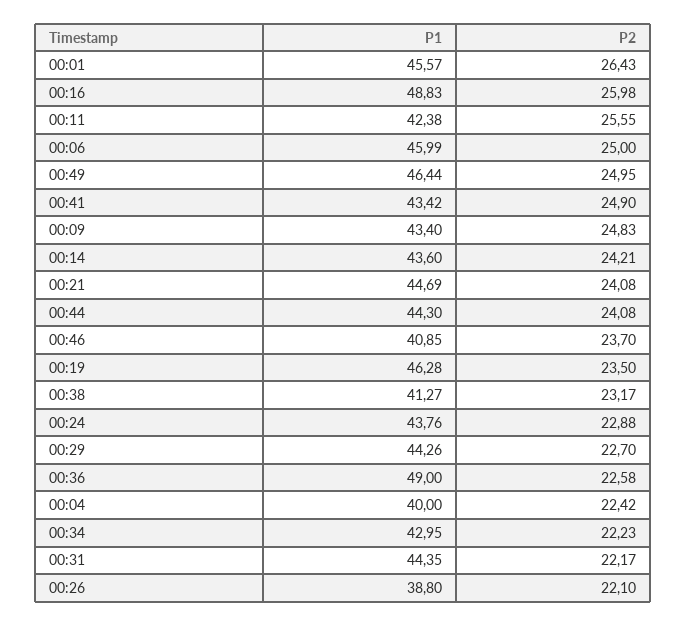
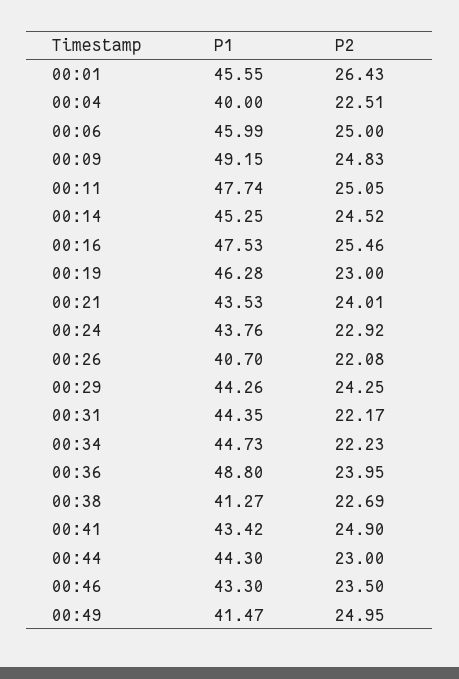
  {
    "P1": {
-     "00:01": 45.57,
+     "00:01": 45.55,
-     "00:16": 48.83,
+     "00:16": 47.53,
-     "00:11": 42.38,
+     "00:11": 47.74,
      "00:06": 45.99,
-     "00:49": 46.44,
+     "00:49": 41.47,
      "00:41": 43.42,
-     "00:09": 43.4,
+     "00:09": 49.15,
-     "00:14": 43.6,
+     "00:14": 45.25,
-     "00:21": 44.69,
+     "00:21": 43.53,
      "00:44": 44.3,
-     "00:46": 40.85,
+     "00:46": 43.3,
      "00:19": 46.28,
      "00:38": 41.27,
      "00:24": 43.76,
      "00:29": 44.26,
-     "00:36": 49,
+     "00:36": 48.8,
      "00:04": 40,
-     "00:34": 42.95,
+     "00:34": 44.73,
      "00:31": 44.35,
-     "00:26": 38.8
+     "00:26": 40.7
    },
    "P2": {
      "00:01": 26.43,
-     "00:16": 25.98,
+     "00:16": 25.46,
-     "00:11": 25.55,
+     "00:11": 25.05,
      "00:06": 25,
      "00:49": 24.95,
      "00:41": 24.9,
      "00:09": 24.83,
-     "00:14": 24.21,
+     "00:14": 24.52,
-     "00:21": 24.08,
+     "00:21": 24.01,
-     "00:44": 24.08,
+     "00:44": 23,
-     "00:46": 23.7,
+     "00:46": 23.5,
-     "00:19": 23.5,
+     "00:19": 23,
-     "00:38": 23.17,
+     "00:38": 22.69,
-     "00:24": 22.88,
+     "00:24": 22.92,
-     "00:29": 22.7,
+     "00:29": 24.25,
-     "00:36": 22.58,
+     "00:36": 23.95,
-     "00:04": 22.42,
+     "00:04": 22.51,
      "00:34": 22.23,
      "00:31": 22.17,
-     "00:26": 22.1
+     "00:26": 22.08
    }
  }

